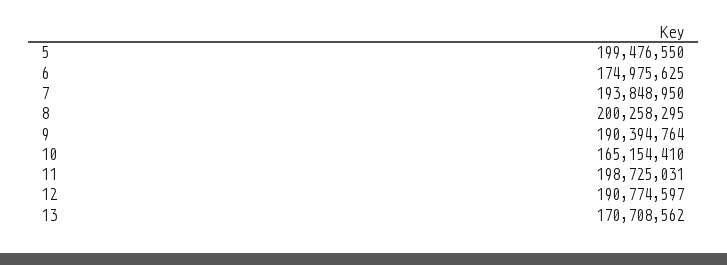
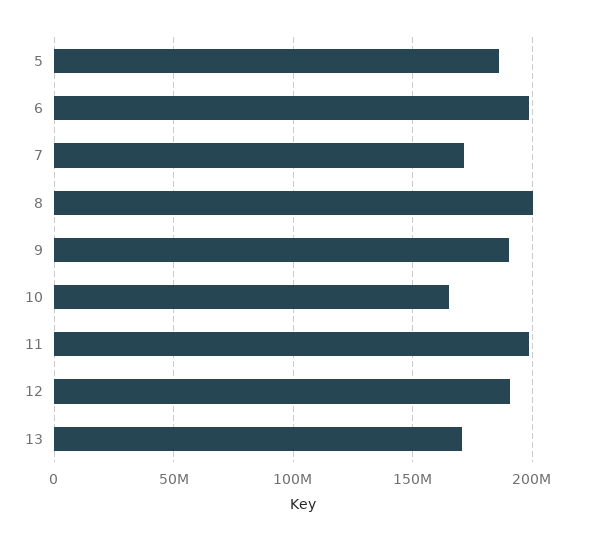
  {
-   "5": 199476550,
+   "5": 185000000,
-   "6": 174975625,
+   "6": 200000000,
-   "7": 193848950,
+   "7": 170000000,
    "8": 200258295,
    "9": 190394764,
    "10": 165154410,
    "11": 198725031,
    "12": 190774597,
    "13": 170708562
  }

